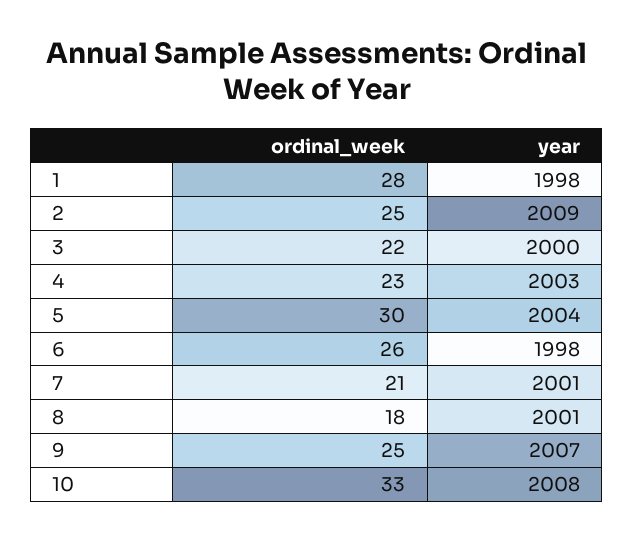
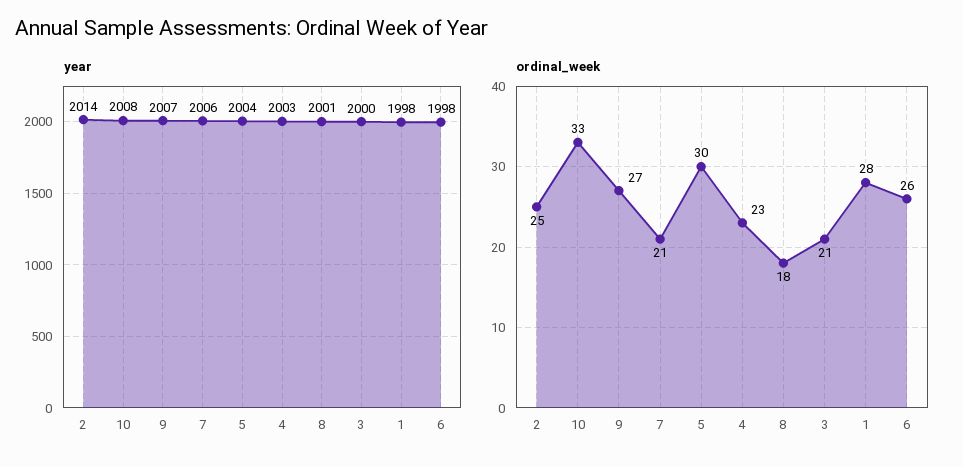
  {
    "ordinal_week": {
      "1": 28,
      "2": 25,
-     "3": 22,
+     "3": 21,
      "4": 23,
      "5": 30,
      "6": 26,
      "7": 21,
      "8": 18,
-     "9": 25,
+     "9": 27,
      "10": 33
    },
    "year": {
      "1": 1998,
-     "2": 2009,
+     "2": 2014,
      "3": 2000,
      "4": 2003,
      "5": 2004,
      "6": 1998,
-     "7": 2001,
+     "7": 2006,
      "8": 2001,
      "9": 2007,
      "10": 2008
    }
  }

